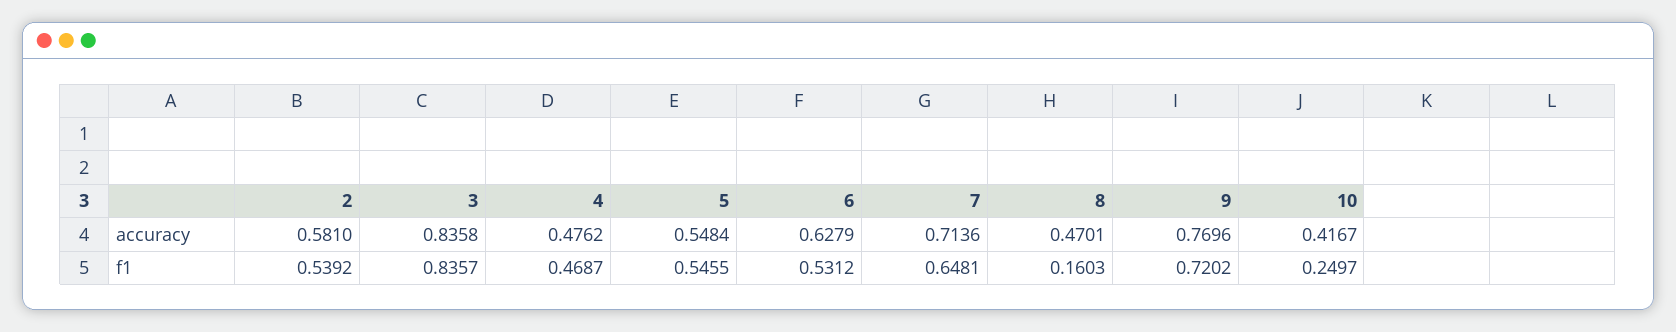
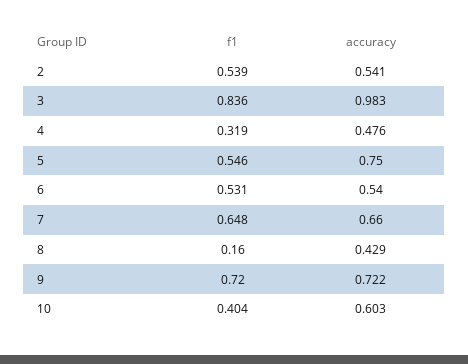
  {
    "2": {
-     "accuracy": 0.581,
+     "accuracy": 0.541,
      "f1": 0.5392
    },
    "3": {
-     "accuracy": 0.8358,
+     "accuracy": 0.983,
      "f1": 0.8357
    },
    "4": {
      "accuracy": 0.4762,
-     "f1": 0.4687
+     "f1": 0.319
    },
    "5": {
-     "accuracy": 0.5484,
+     "accuracy": 0.75,
      "f1": 0.5455
    },
    "6": {
-     "accuracy": 0.6279,
+     "accuracy": 0.54,
      "f1": 0.5312
    },
    "7": {
-     "accuracy": 0.7136,
+     "accuracy": 0.66,
      "f1": 0.6481
    },
    "8": {
-     "accuracy": 0.4701,
+     "accuracy": 0.429,
      "f1": 0.1603
    },
    "9": {
-     "accuracy": 0.7696,
+     "accuracy": 0.722,
      "f1": 0.7202
    },
    "10": {
-     "accuracy": 0.4167,
+     "accuracy": 0.603,
-     "f1": 0.2497
+     "f1": 0.404
    }
  }

